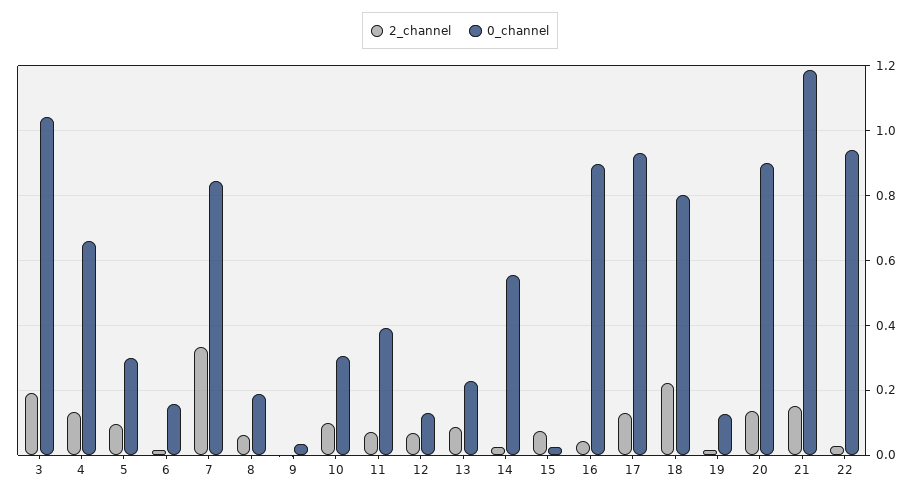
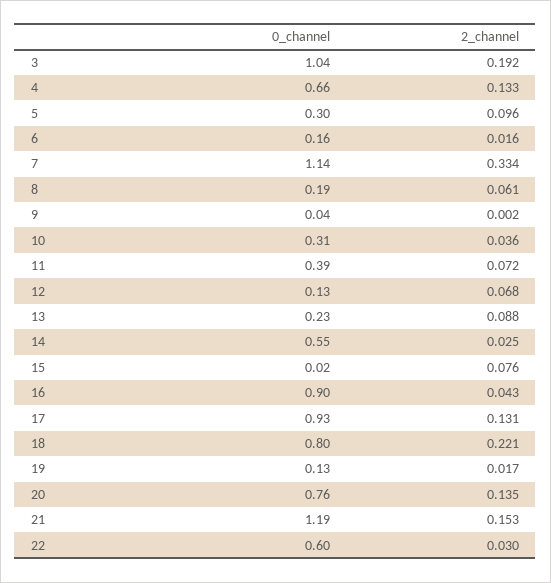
  {
    "2_channel": {
      "3": 0.192,
      "4": 0.133,
      "5": 0.096,
      "6": 0.016,
      "7": 0.334,
      "8": 0.061,
      "9": 0.002,
-     "10": 0.1,
+     "10": 0.036,
      "11": 0.072,
      "12": 0.068,
      "13": 0.088,
      "14": 0.025,
      "15": 0.076,
      "16": 0.043,
      "17": 0.131,
      "18": 0.221,
      "19": 0.017,
      "20": 0.135,
      "21": 0.153,
      "22": 0.03
    },
    "0_channel": {
      "3": 1.04,
      "4": 0.66,
      "5": 0.3,
      "6": 0.16,
-     "7": 0.84,
+     "7": 1.14,
      "8": 0.19,
      "9": 0.04,
      "10": 0.31,
      "11": 0.39,
      "12": 0.13,
      "13": 0.23,
      "14": 0.55,
      "15": 0.02,
      "16": 0.9,
      "17": 0.93,
      "18": 0.8,
      "19": 0.13,
-     "20": 0.9,
+     "20": 0.76,
      "21": 1.19,
-     "22": 0.94
+     "22": 0.6
    }
  }

